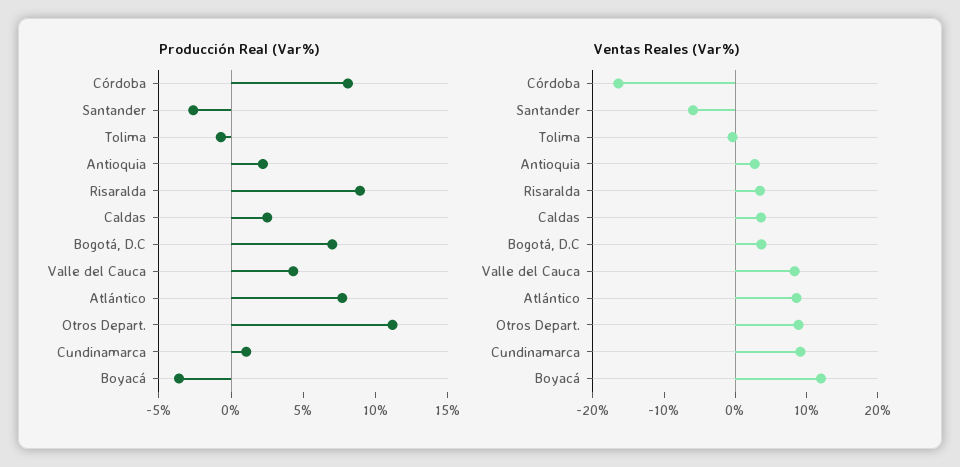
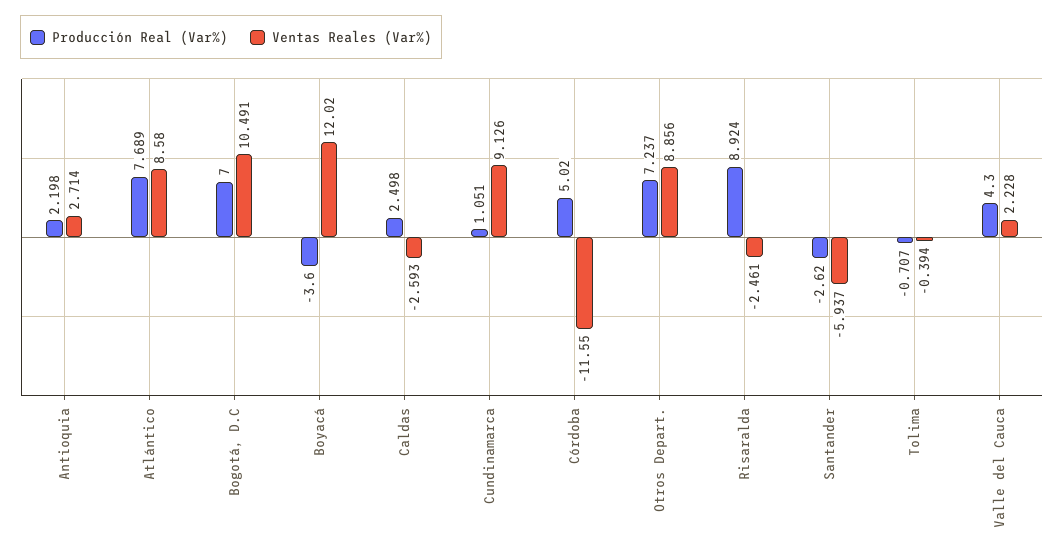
  {
    "Producción Real (Var%)": {
-     "Córdoba": 8,
+     "Córdoba": 5.02,
      "Santander": -2.62,
      "Tolima": -0.707,
      "Antioquia": 2.198,
      "Risaralda": 8.924,
      "Caldas": 2.498,
      "Bogotá, D.C": 7,
      "Valle del Cauca": 4.3,
      "Atlántico": 7.689,
-     "Otros Depart.": 11,
+     "Otros Depart.": 7.237,
      "Cundinamarca": 1.051,
      "Boyacá": -3.6
    },
    "Ventas Reales (Var%)": {
-     "Córdoba": -16,
+     "Córdoba": -11.55,
      "Santander": -5.937,
      "Tolima": -0.394,
      "Antioquia": 2.714,
-     "Risaralda": 4,
+     "Risaralda": -2.461,
-     "Caldas": 4,
+     "Caldas": -2.593,
-     "Bogotá, D.C": 4,
+     "Bogotá, D.C": 10.491,
-     "Valle del Cauca": 8,
+     "Valle del Cauca": 2.228,
      "Atlántico": 8.58,
      "Otros Depart.": 8.856,
      "Cundinamarca": 9.126,
      "Boyacá": 12.02
    }
  }

